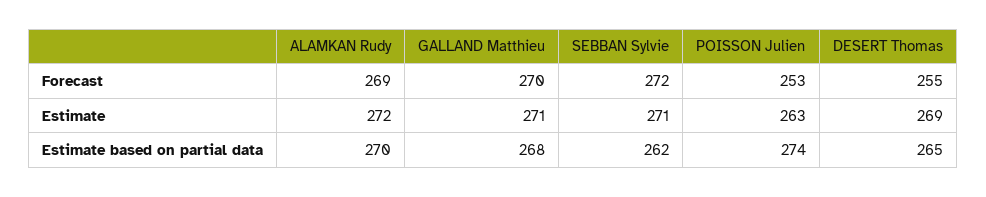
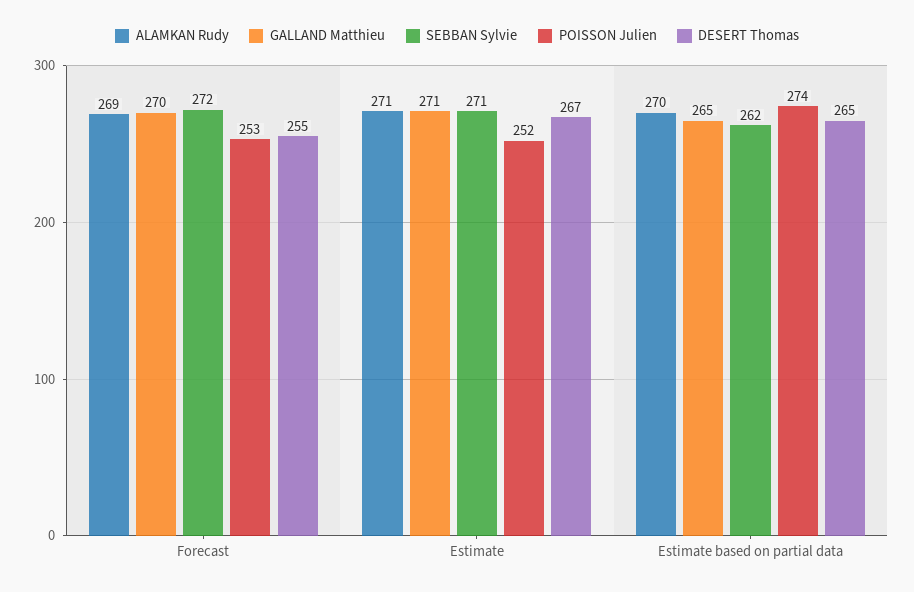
  {
    "ALAMKAN Rudy": {
      "Forecast": 269,
-     "Estimate": 272,
+     "Estimate": 271,
      "Estimate based on partial data": 270
    },
    "GALLAND Matthieu": {
      "Forecast": 270,
      "Estimate": 271,
-     "Estimate based on partial data": 268
+     "Estimate based on partial data": 265
    },
    "SEBBAN Sylvie": {
      "Forecast": 272,
      "Estimate": 271,
      "Estimate based on partial data": 262
    },
    "POISSON Julien": {
      "Forecast": 253,
-     "Estimate": 263,
+     "Estimate": 252,
      "Estimate based on partial data": 274
    },
    "DESERT Thomas": {
      "Forecast": 255,
-     "Estimate": 269,
+     "Estimate": 267,
      "Estimate based on partial data": 265
    }
  }

